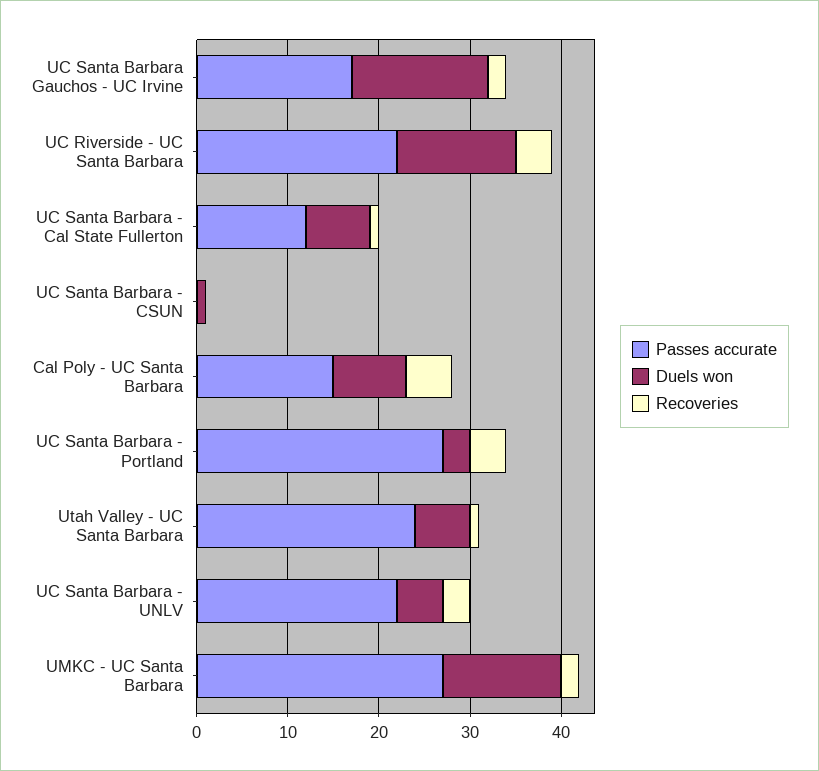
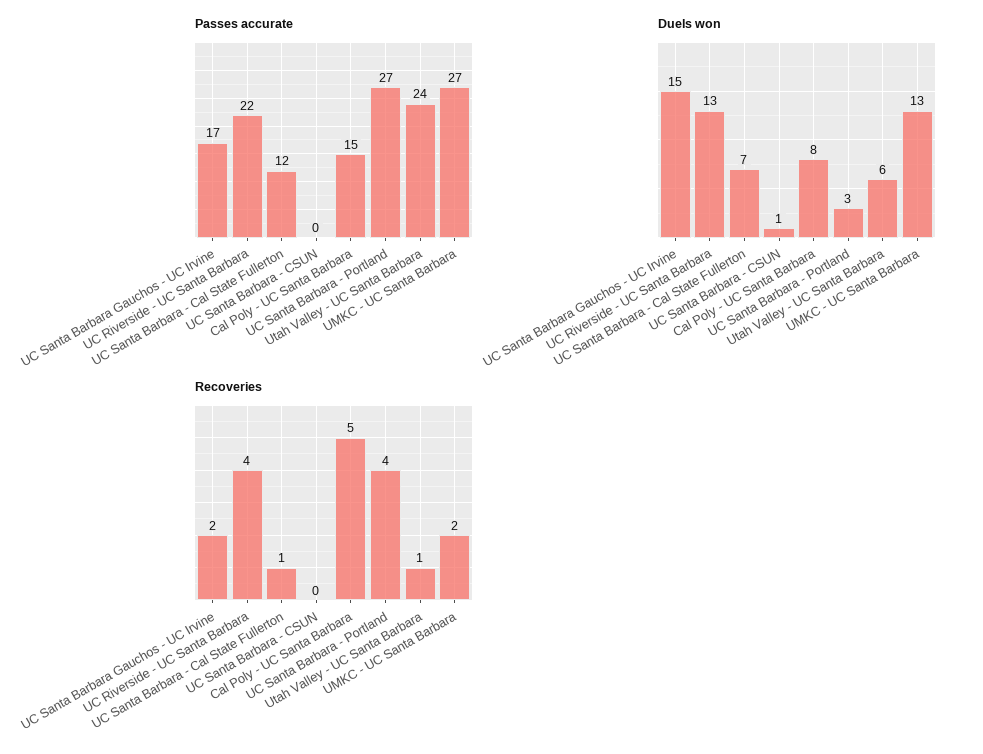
  {
    "Passes accurate": {
      "UC Santa Barbara Gauchos - UC Irvine": 17,
      "UC Riverside - UC Santa Barbara": 22,
      "UC Santa Barbara - Cal State Fullerton": 12,
      "UC Santa Barbara - CSUN": 0,
      "Cal Poly - UC Santa Barbara": 15,
      "UC Santa Barbara - Portland": 27,
      "Utah Valley - UC Santa Barbara": 24,
-     "UC Santa Barbara - UNLV": 22,
      "UMKC - UC Santa Barbara": 27
    },
    "Duels won": {
      "UC Santa Barbara Gauchos - UC Irvine": 15,
      "UC Riverside - UC Santa Barbara": 13,
      "UC Santa Barbara - Cal State Fullerton": 7,
      "UC Santa Barbara - CSUN": 1,
      "Cal Poly - UC Santa Barbara": 8,
      "UC Santa Barbara - Portland": 3,
      "Utah Valley - UC Santa Barbara": 6,
-     "UC Santa Barbara - UNLV": 5,
      "UMKC - UC Santa Barbara": 13
    },
    "Recoveries": {
      "UC Santa Barbara Gauchos - UC Irvine": 2,
      "UC Riverside - UC Santa Barbara": 4,
      "UC Santa Barbara - Cal State Fullerton": 1,
      "UC Santa Barbara - CSUN": 0,
      "Cal Poly - UC Santa Barbara": 5,
      "UC Santa Barbara - Portland": 4,
      "Utah Valley - UC Santa Barbara": 1,
-     "UC Santa Barbara - UNLV": 3,
      "UMKC - UC Santa Barbara": 2
    }
  }

